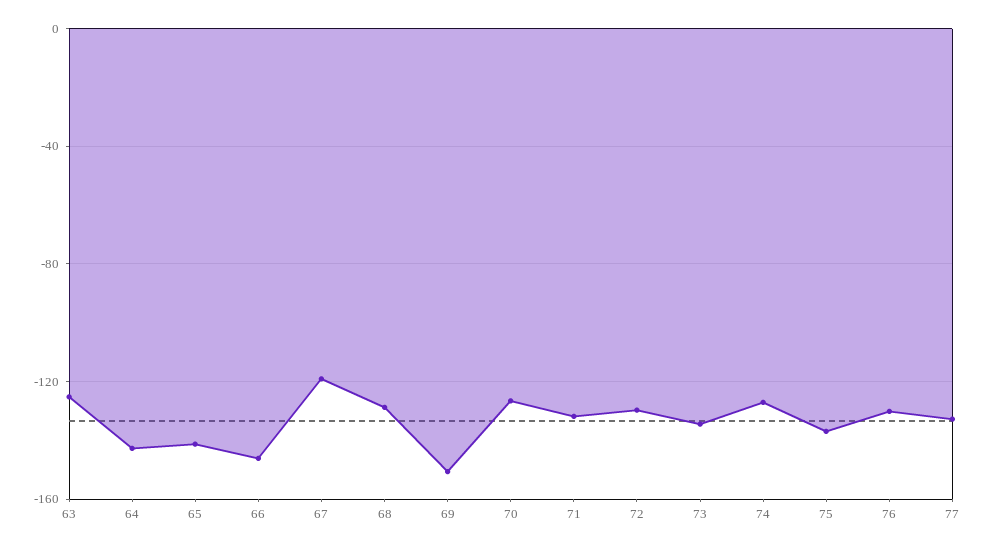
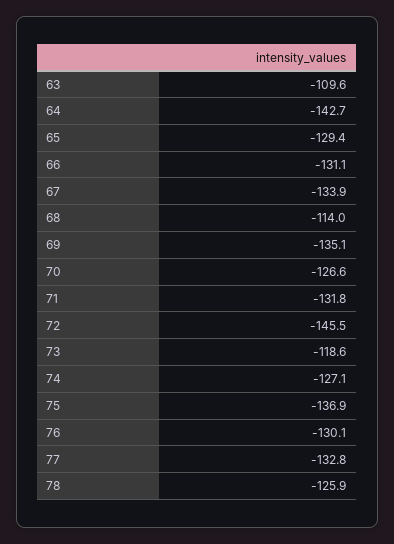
  {
-   "63": -125,
+   "63": -109.6,
    "64": -142.7,
-   "65": -140,
+   "65": -129.4,
-   "66": -145,
+   "66": -131.1,
-   "67": -120,
+   "67": -133.9,
-   "68": -130,
+   "68": -114,
-   "69": -150,
+   "69": -135.1,
    "70": -126.6,
    "71": -131.8,
-   "72": -130,
+   "72": -145.5,
-   "73": -135,
+   "73": -118.6,
    "74": -127.1,
    "75": -136.9,
    "76": -130.1,
-   "77": -132.8
+   "77": -132.8,
+   "78": -125.9
  }

